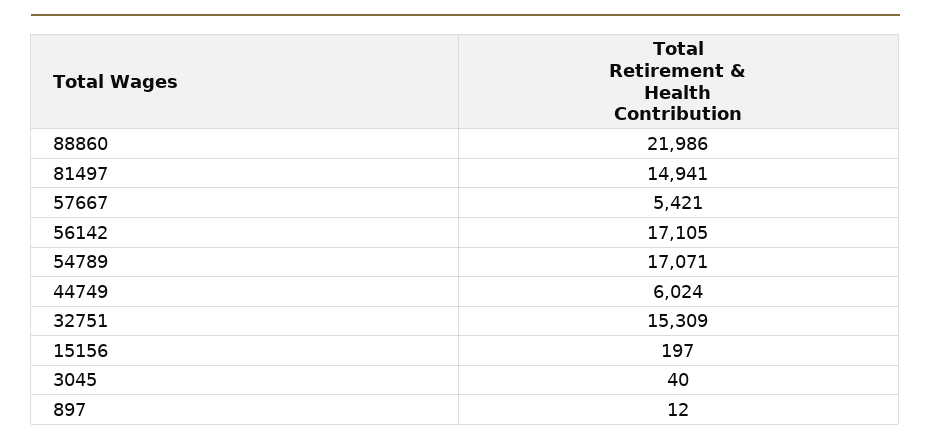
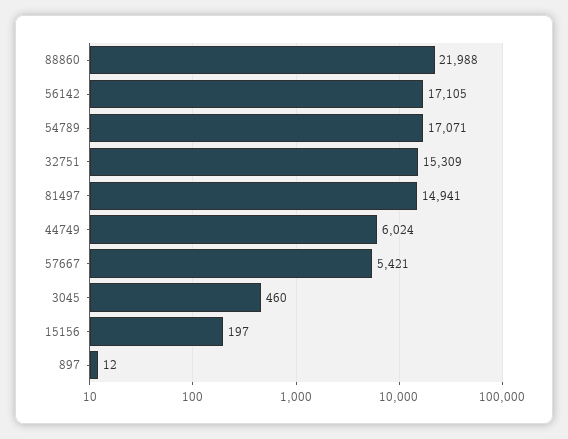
  {
-   "88860": 21986,
+   "88860": 21988,
    "81497": 14941,
    "57667": 5421,
    "56142": 17105,
    "54789": 17071,
    "44749": 6024,
    "32751": 15309,
    "15156": 197,
-   "3045": 40,
+   "3045": 460,
    "897": 12
  }

